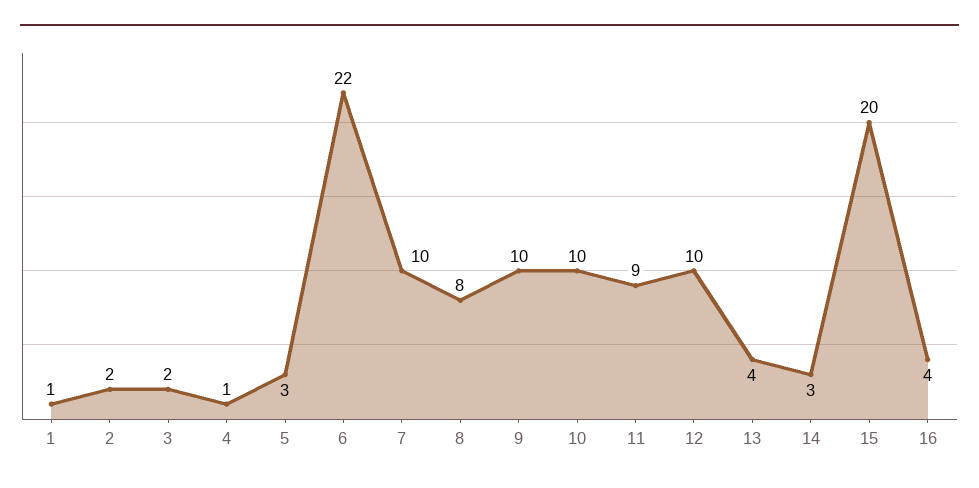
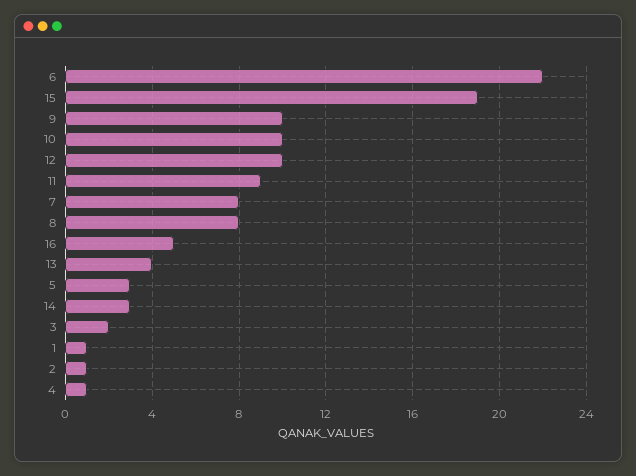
  {
    "1": 1,
-   "2": 2,
+   "2": 1,
    "3": 2,
    "4": 1,
    "5": 3,
    "6": 22,
-   "7": 10,
+   "7": 8,
    "8": 8,
    "9": 10,
    "10": 10,
    "11": 9,
    "12": 10,
    "13": 4,
    "14": 3,
-   "15": 20,
+   "15": 19,
-   "16": 4
+   "16": 5
  }

